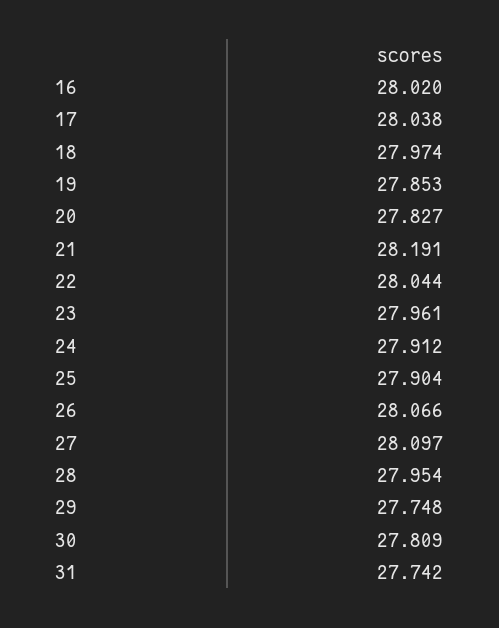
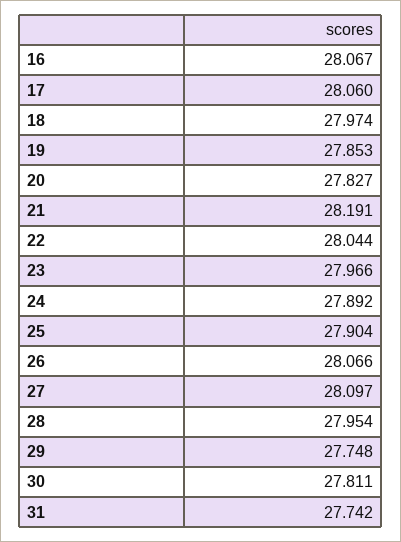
  {
-   "16": 28.02,
+   "16": 28.067,
-   "17": 28.038,
+   "17": 28.06,
    "18": 27.974,
    "19": 27.853,
    "20": 27.827,
    "21": 28.191,
    "22": 28.044,
-   "23": 27.961,
+   "23": 27.966,
-   "24": 27.912,
+   "24": 27.892,
    "25": 27.904,
    "26": 28.066,
    "27": 28.097,
    "28": 27.954,
    "29": 27.748,
-   "30": 27.809,
+   "30": 27.811,
    "31": 27.742
  }

